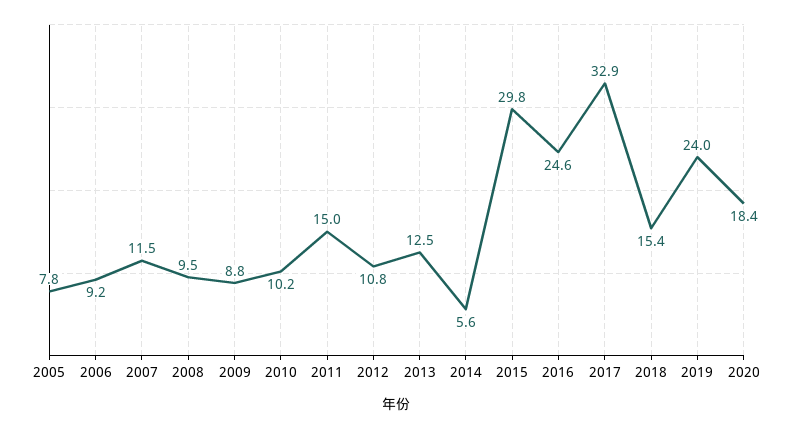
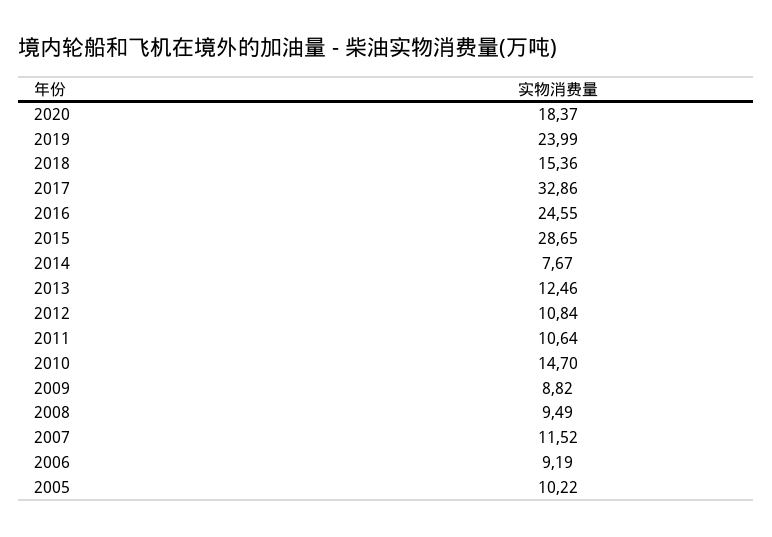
  {
-   "2005": 7.8,
+   "2005": 10.22,
    "2006": 9.19,
    "2007": 11.52,
    "2008": 9.49,
    "2009": 8.82,
-   "2010": 10.2,
+   "2010": 14.7,
-   "2011": 15,
+   "2011": 10.64,
    "2012": 10.84,
    "2013": 12.46,
-   "2014": 5.6,
+   "2014": 7.67,
-   "2015": 29.8,
+   "2015": 28.65,
    "2016": 24.55,
    "2017": 32.86,
    "2018": 15.36,
    "2019": 23.99,
    "2020": 18.37
  }

